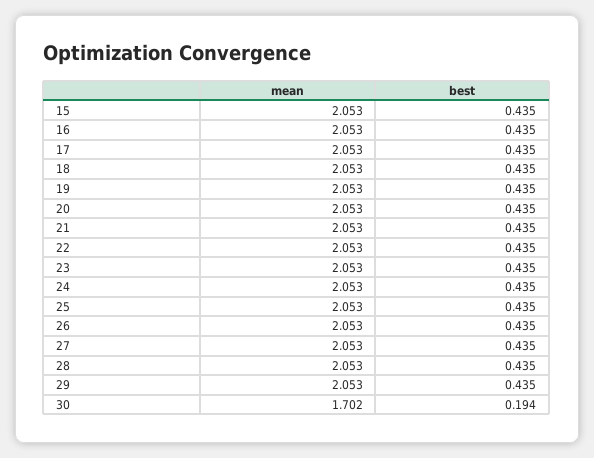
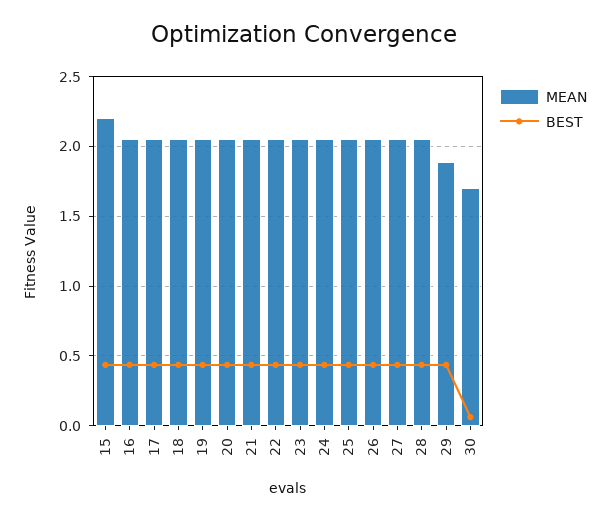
  {
    "mean": {
-     "15": 2.053,
+     "15": 2.2,
      "16": 2.053,
      "17": 2.053,
      "18": 2.053,
      "19": 2.053,
      "20": 2.053,
      "21": 2.053,
      "22": 2.053,
      "23": 2.053,
      "24": 2.053,
      "25": 2.053,
      "26": 2.053,
      "27": 2.053,
      "28": 2.053,
-     "29": 2.053,
+     "29": 1.9,
      "30": 1.702
    },
    "best": {
      "15": 0.435,
      "16": 0.435,
      "17": 0.435,
      "18": 0.435,
      "19": 0.435,
      "20": 0.435,
      "21": 0.435,
      "22": 0.435,
      "23": 0.435,
      "24": 0.435,
      "25": 0.435,
      "26": 0.435,
      "27": 0.435,
      "28": 0.435,
      "29": 0.435,
-     "30": 0.194
+     "30": 0.05
    }
  }

